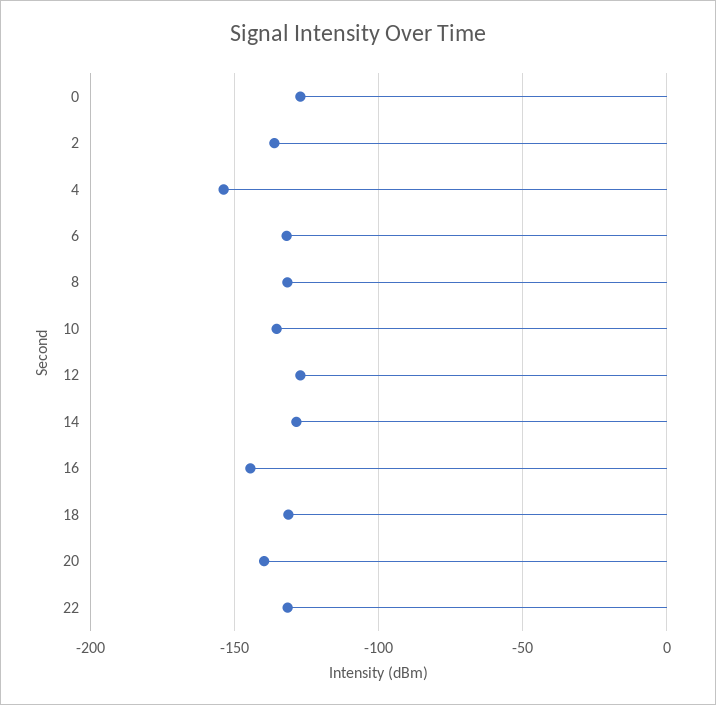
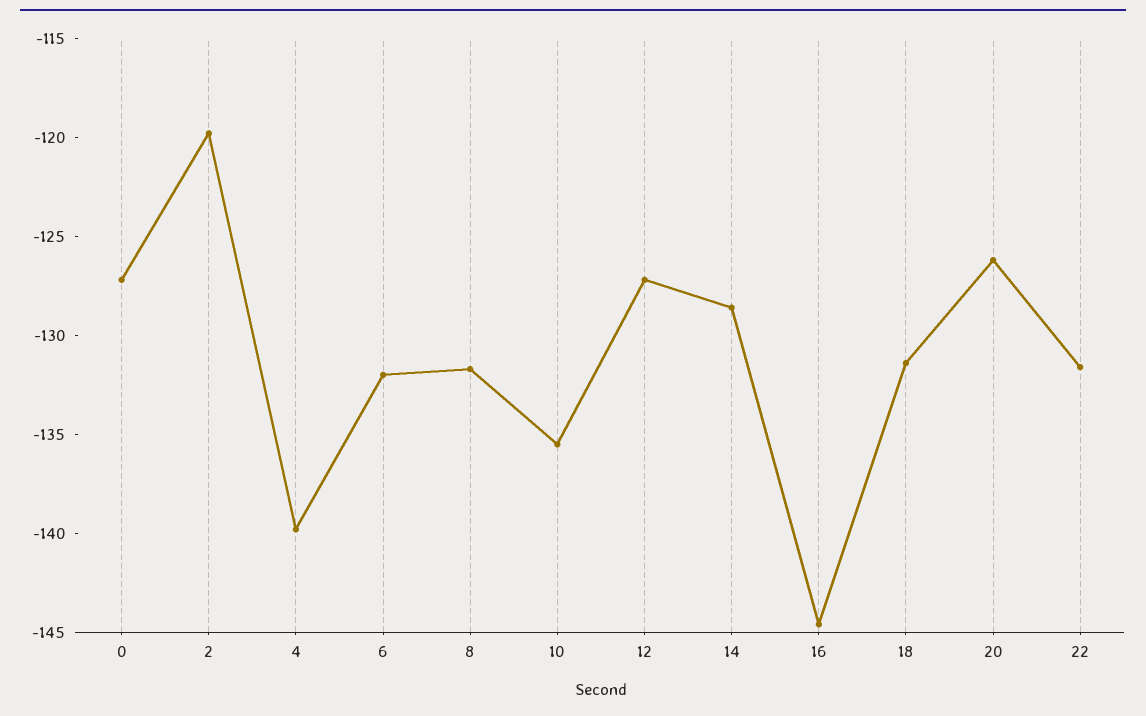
  {
    "0": -127,
-   "2": -135,
+   "2": -120,
-   "4": -155,
+   "4": -140,
    "6": -132,
    "8": -132,
    "10": -136,
    "12": -127,
    "14": -129,
    "16": -145,
    "18": -131,
-   "20": -140,
+   "20": -126,
    "22": -132
  }

